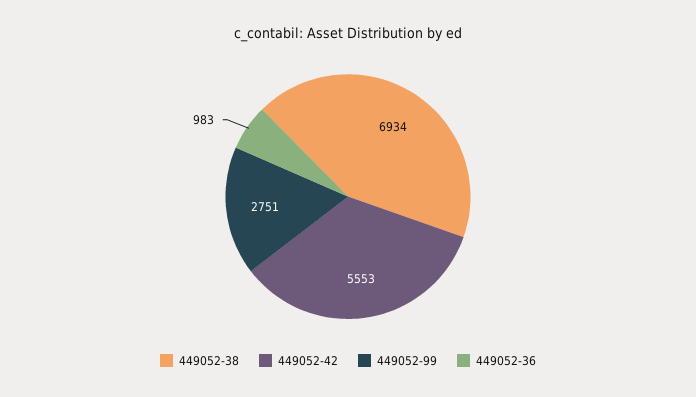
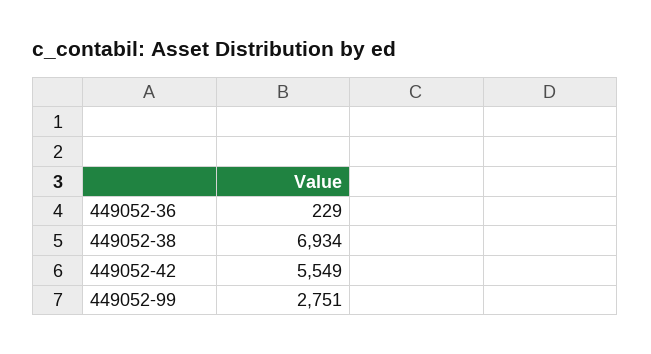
  {
    "449052-38": 6934,
-   "449052-42": 5553,
+   "449052-42": 5549,
    "449052-99": 2751,
-   "449052-36": 983
+   "449052-36": 229
  }

